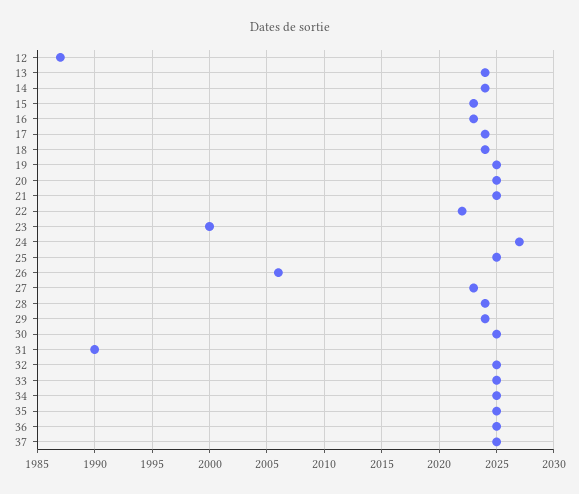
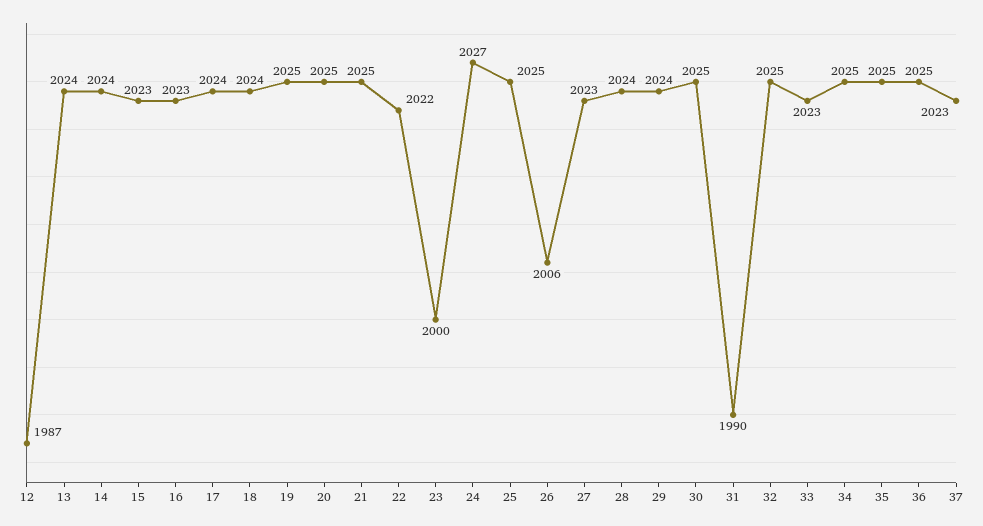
  {
    "12": 1987,
    "13": 2024,
    "14": 2024,
    "15": 2023,
    "16": 2023,
    "17": 2024,
    "18": 2024,
    "19": 2025,
    "20": 2025,
    "21": 2025,
    "22": 2022,
    "23": 2000,
    "24": 2027,
    "25": 2025,
    "26": 2006,
    "27": 2023,
    "28": 2024,
    "29": 2024,
    "30": 2025,
    "31": 1990,
    "32": 2025,
-   "33": 2025,
+   "33": 2023,
    "34": 2025,
    "35": 2025,
    "36": 2025,
-   "37": 2025
+   "37": 2023
  }

